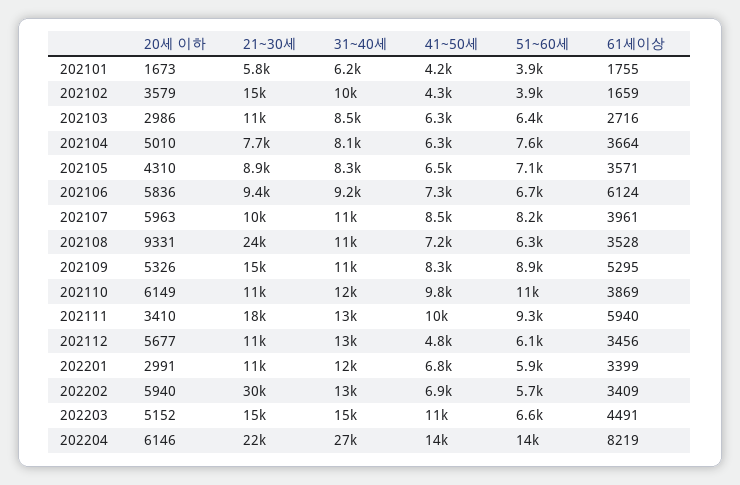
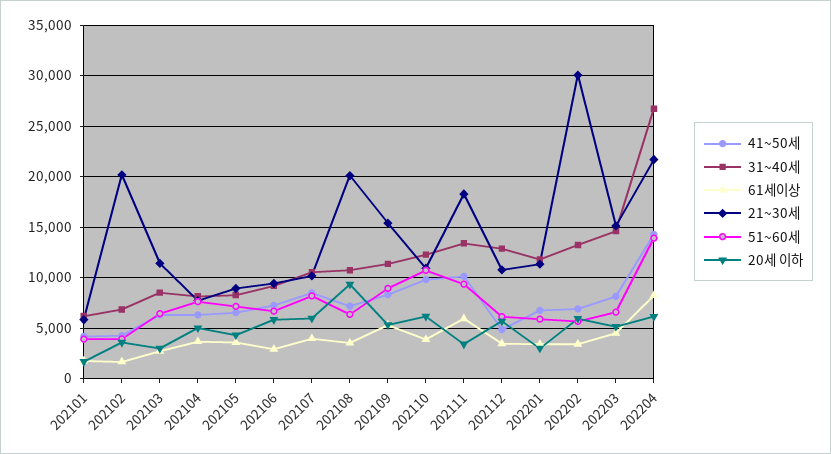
  {
    "20세 이하": {
      "202101": 1673,
      "202102": 3579,
      "202103": 2986,
      "202104": 5010,
      "202105": 4310,
      "202106": 5836,
      "202107": 5963,
      "202108": 9331,
      "202109": 5326,
      "202110": 6149,
      "202111": 3410,
      "202112": 5677,
      "202201": 2991,
      "202202": 5940,
      "202203": 5152,
      "202204": 6146
    },
    "21~30세": {
      "202101": 5800,
-     "202102": 15000,
+     "202102": 20000,
      "202103": 11000,
      "202104": 7700,
      "202105": 8900,
      "202106": 9400,
      "202107": 10000,
-     "202108": 24000,
+     "202108": 20000,
      "202109": 15000,
      "202110": 11000,
      "202111": 18000,
      "202112": 11000,
      "202201": 11000,
      "202202": 30000,
      "202203": 15000,
      "202204": 22000
    },
    "31~40세": {
      "202101": 6200,
-     "202102": 10000,
+     "202102": 7000,
      "202103": 8500,
      "202104": 8100,
      "202105": 8300,
      "202106": 9200,
      "202107": 11000,
      "202108": 11000,
      "202109": 11000,
      "202110": 12000,
      "202111": 13000,
      "202112": 13000,
      "202201": 12000,
      "202202": 13000,
      "202203": 15000,
      "202204": 27000
    },
    "41~50세": {
      "202101": 4200,
      "202102": 4300,
      "202103": 6300,
      "202104": 6300,
      "202105": 6500,
      "202106": 7300,
      "202107": 8500,
      "202108": 7200,
      "202109": 8300,
      "202110": 9800,
      "202111": 10000,
      "202112": 4800,
      "202201": 6800,
      "202202": 6900,
-     "202203": 11000,
+     "202203": 8000,
      "202204": 14000
    },
    "51~60세": {
      "202101": 3900,
      "202102": 3900,
      "202103": 6400,
      "202104": 7600,
      "202105": 7100,
      "202106": 6700,
      "202107": 8200,
      "202108": 6300,
      "202109": 8900,
      "202110": 11000,
      "202111": 9300,
      "202112": 6100,
      "202201": 5900,
      "202202": 5700,
      "202203": 6600,
      "202204": 14000
    },
    "61세이상": {
      "202101": 1755,
      "202102": 1659,
      "202103": 2716,
      "202104": 3664,
      "202105": 3571,
-     "202106": 6124,
+     "202106": 3000,
      "202107": 3961,
      "202108": 3528,
      "202109": 5295,
      "202110": 3869,
      "202111": 5940,
      "202112": 3456,
      "202201": 3399,
      "202202": 3409,
      "202203": 4491,
      "202204": 8219
    }
  }

